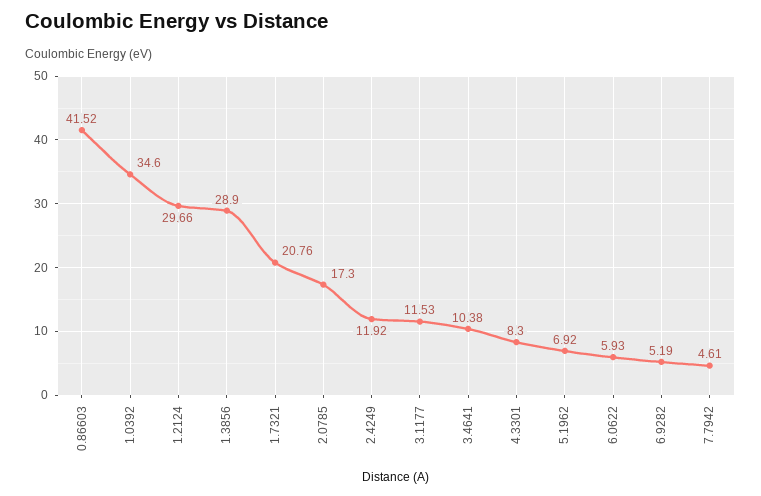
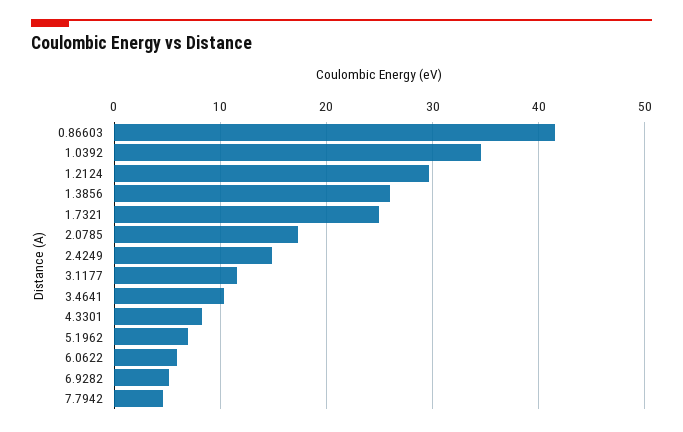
  {
    "0.86603": 41.52,
    "1.0392": 34.6,
    "1.2124": 29.66,
-   "1.3856": 28.9,
+   "1.3856": 26,
-   "1.7321": 20.76,
+   "1.7321": 25,
    "2.0785": 17.3,
-   "2.4249": 11.92,
+   "2.4249": 15,
    "3.1177": 11.53,
    "3.4641": 10.38,
    "4.3301": 8.3,
    "5.1962": 6.92,
    "6.0622": 5.93,
    "6.9282": 5.19,
    "7.7942": 4.61
  }

